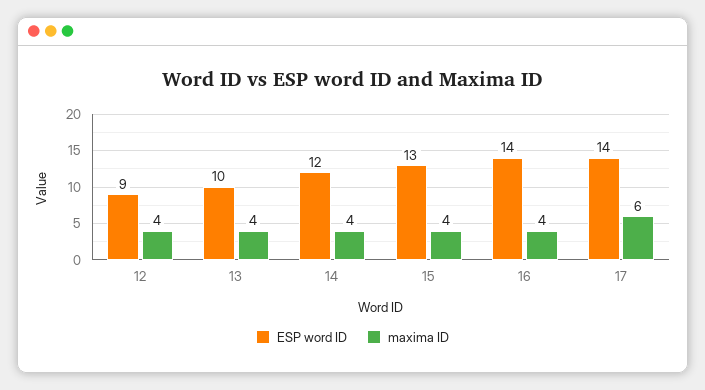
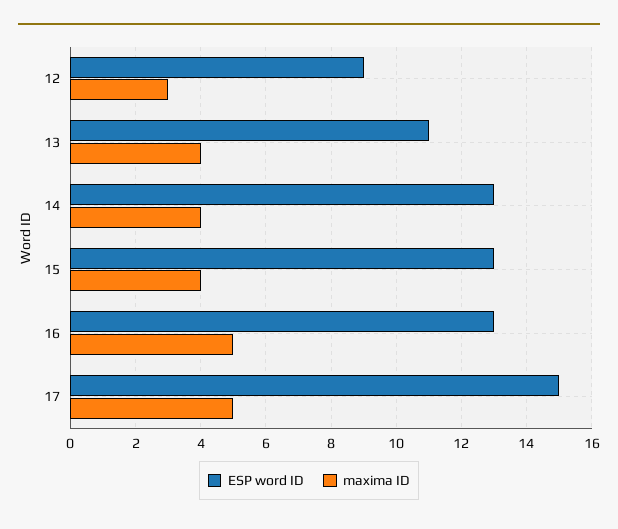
  {
    "ESP word ID": {
      "12": 9,
-     "13": 10,
+     "13": 11,
-     "14": 12,
+     "14": 13,
      "15": 13,
-     "16": 14,
+     "16": 13,
-     "17": 14
+     "17": 15
    },
    "maxima ID": {
-     "12": 4,
+     "12": 3,
      "13": 4,
      "14": 4,
      "15": 4,
-     "16": 4,
+     "16": 5,
-     "17": 6
+     "17": 5
    }
  }

